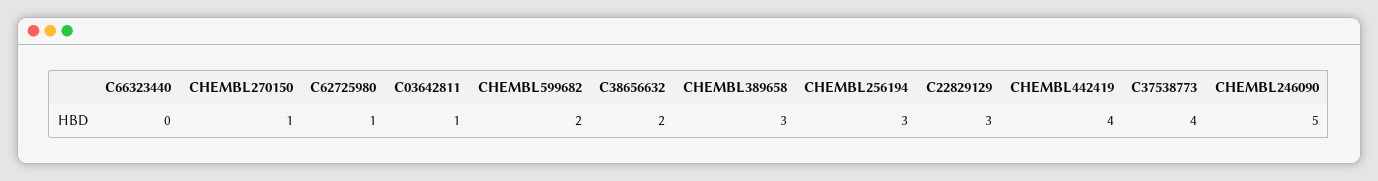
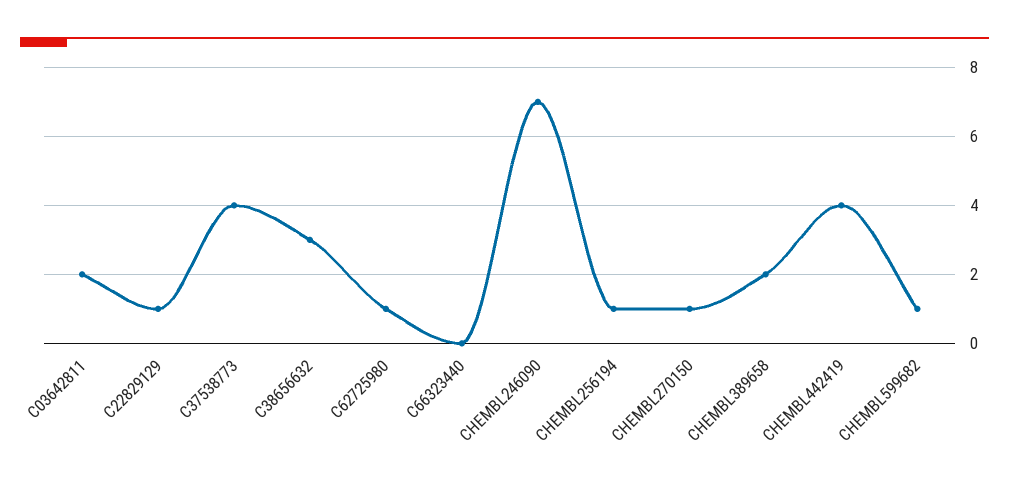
  {
    "C66323440": 0,
    "CHEMBL270150": 1,
    "C62725980": 1,
-   "C03642811": 1,
+   "C03642811": 2,
-   "CHEMBL599682": 2,
+   "CHEMBL599682": 1,
-   "C38656632": 2,
+   "C38656632": 3,
-   "CHEMBL389658": 3,
+   "CHEMBL389658": 2,
-   "CHEMBL256194": 3,
+   "CHEMBL256194": 1,
-   "C22829129": 3,
+   "C22829129": 1,
    "CHEMBL442419": 4,
    "C37538773": 4,
-   "CHEMBL246090": 5
+   "CHEMBL246090": 7
  }

